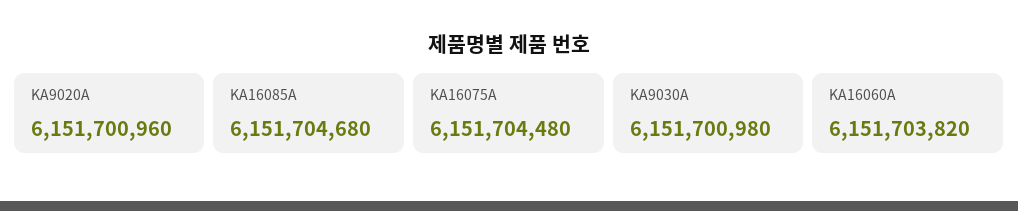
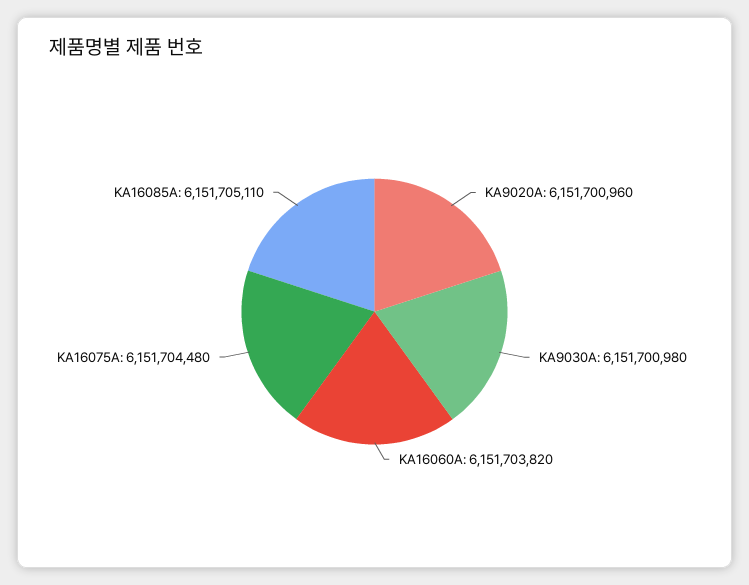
  {
    "KA9020A": 6151700960,
-   "KA16085A": 6151704680,
+   "KA16085A": 6151705110,
    "KA16075A": 6151704480,
    "KA9030A": 6151700980,
    "KA16060A": 6151703820
  }

